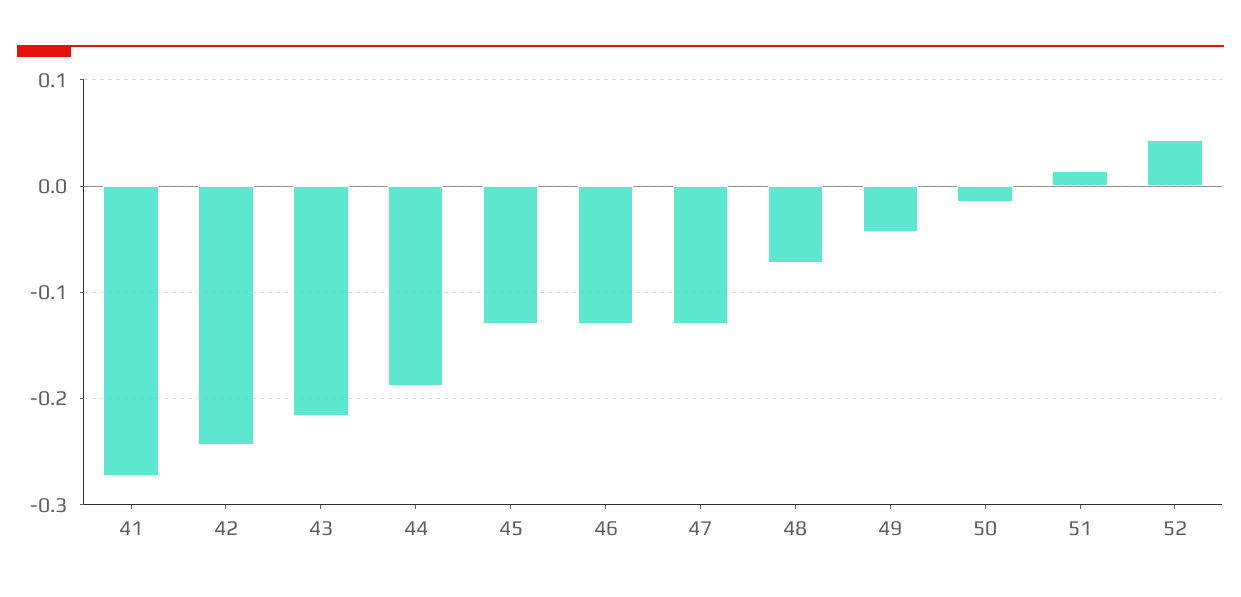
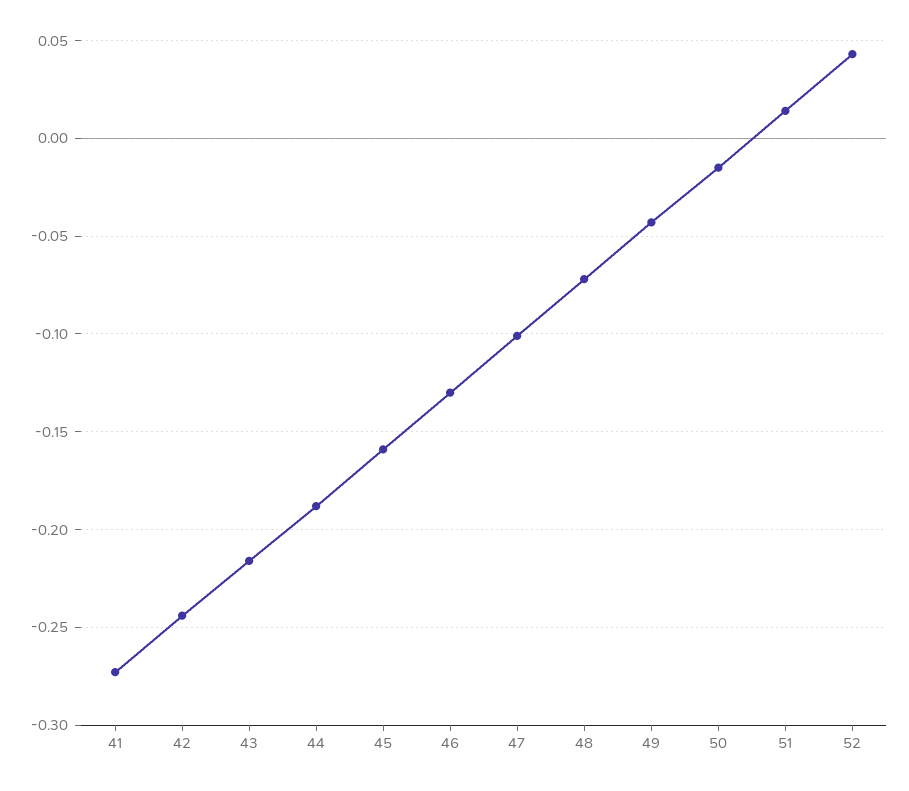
  {
    "41": -0.275,
    "42": -0.245,
    "43": -0.215,
    "44": -0.19,
-   "45": -0.13,
+   "45": -0.16,
    "46": -0.13,
-   "47": -0.13,
+   "47": -0.1,
    "48": -0.07,
    "49": -0.045,
    "50": -0.015,
    "51": 0.015,
    "52": 0.045
  }

